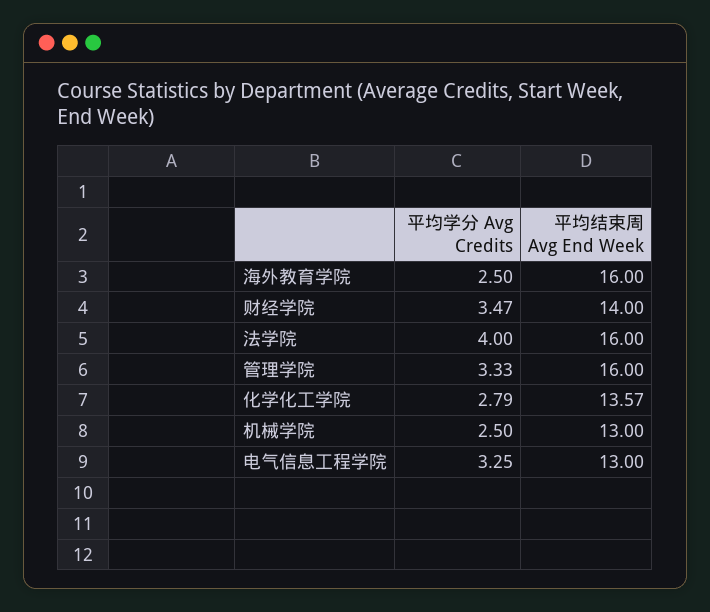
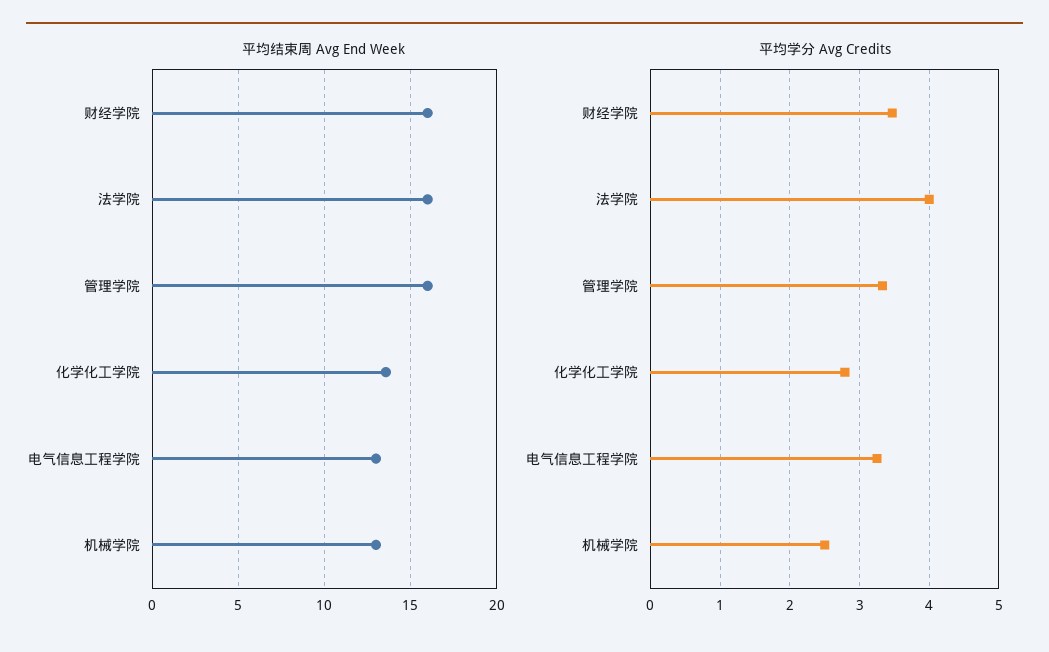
  {
    "平均学分 Avg Credits": {
-     "海外教育学院": 2.5,
      "财经学院": 3.47,
      "法学院": 4,
      "管理学院": 3.33,
      "化学化工学院": 2.79,
      "机械学院": 2.5,
      "电气信息工程学院": 3.25
    },
    "平均结束周 Avg End Week": {
-     "海外教育学院": 16,
-     "财经学院": 14,
+     "财经学院": 16,
      "法学院": 16,
      "管理学院": 16,
      "化学化工学院": 13.57,
      "机械学院": 13,
      "电气信息工程学院": 13
    }
  }

